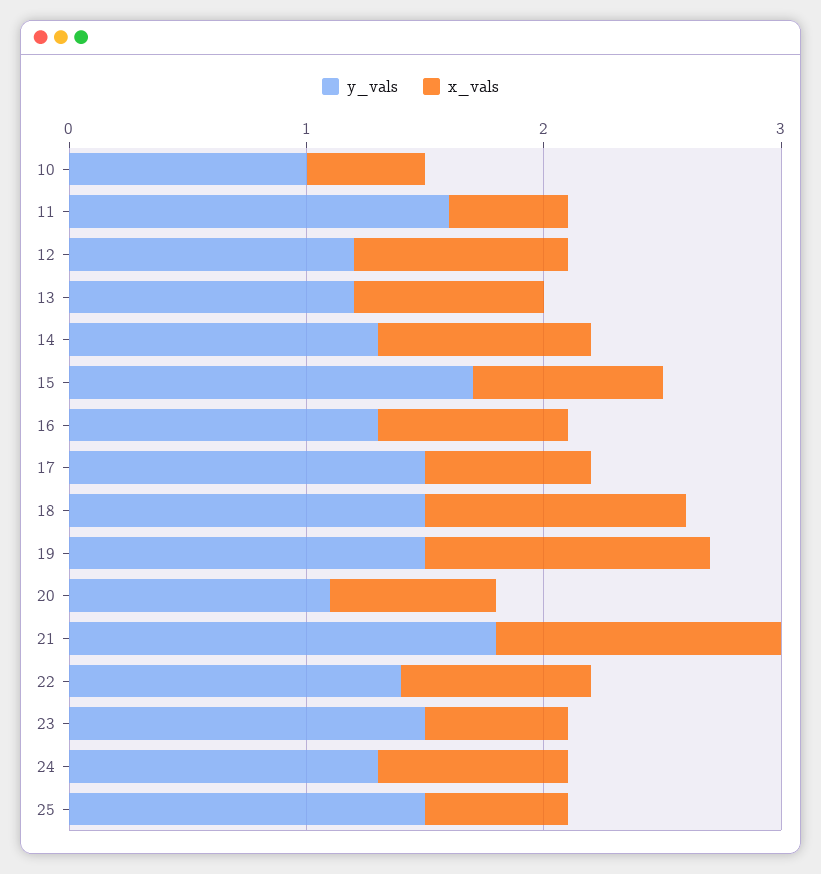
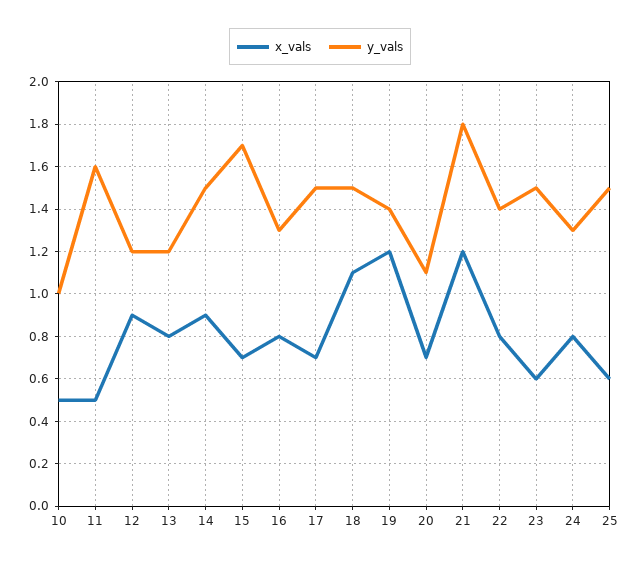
  {
    "y_vals": {
      "10": 1,
      "11": 1.6,
      "12": 1.2,
      "13": 1.2,
-     "14": 1.3,
+     "14": 1.5,
      "15": 1.7,
      "16": 1.3,
      "17": 1.5,
      "18": 1.5,
-     "19": 1.5,
+     "19": 1.4,
      "20": 1.1,
      "21": 1.8,
      "22": 1.4,
      "23": 1.5,
      "24": 1.3,
      "25": 1.5
    },
    "x_vals": {
      "10": 0.5,
      "11": 0.5,
      "12": 0.9,
      "13": 0.8,
      "14": 0.9,
-     "15": 0.8,
+     "15": 0.7,
      "16": 0.8,
      "17": 0.7,
      "18": 1.1,
      "19": 1.2,
      "20": 0.7,
      "21": 1.2,
      "22": 0.8,
      "23": 0.6,
      "24": 0.8,
      "25": 0.6
    }
  }

